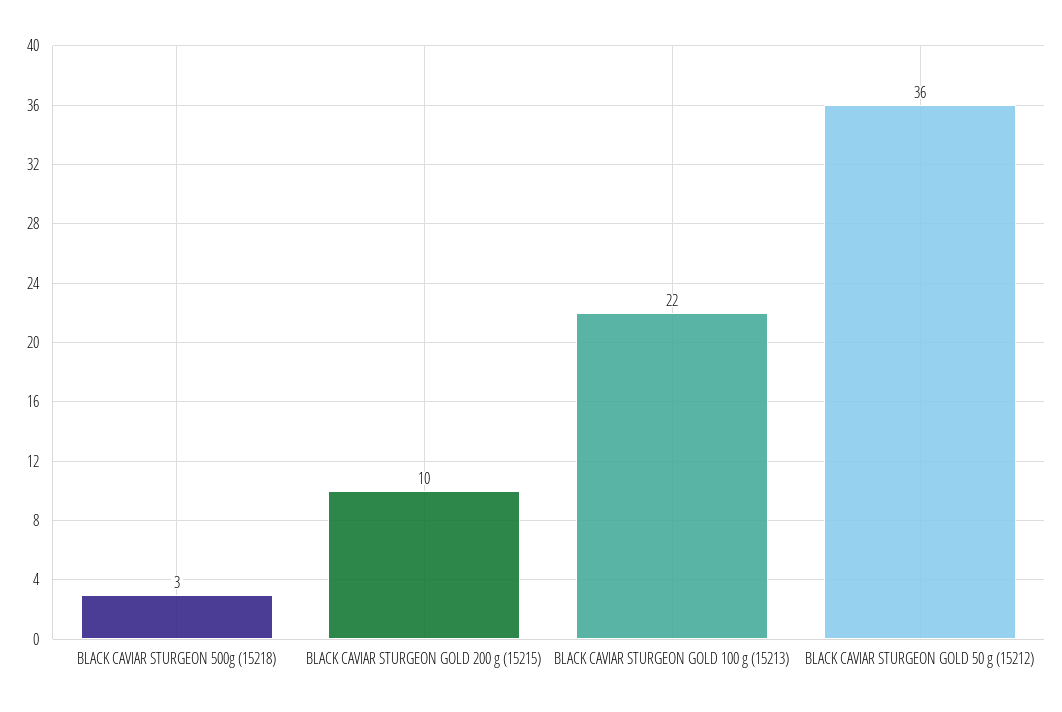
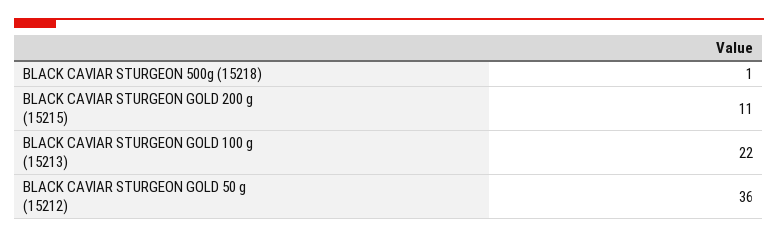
  {
-   "BLACK CAVIAR STURGEON 500g (15218)": 3,
+   "BLACK CAVIAR STURGEON 500g (15218)": 1,
-   "BLACK CAVIAR STURGEON GOLD 200 g (15215)": 10,
+   "BLACK CAVIAR STURGEON GOLD 200 g (15215)": 11,
    "BLACK CAVIAR STURGEON GOLD 100 g (15213)": 22,
    "BLACK CAVIAR STURGEON GOLD 50 g (15212)": 36
  }

